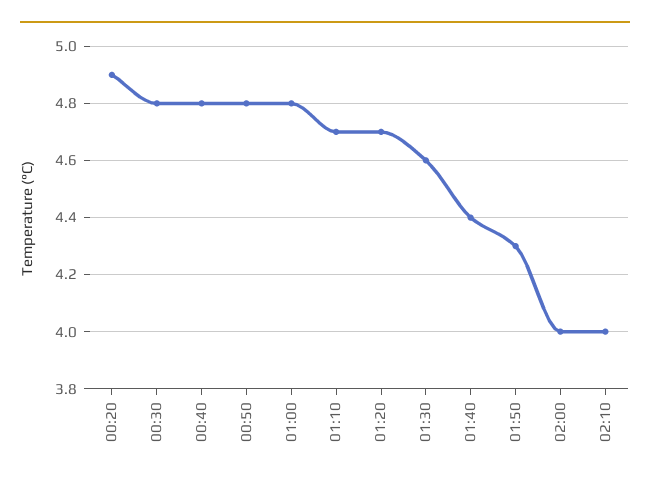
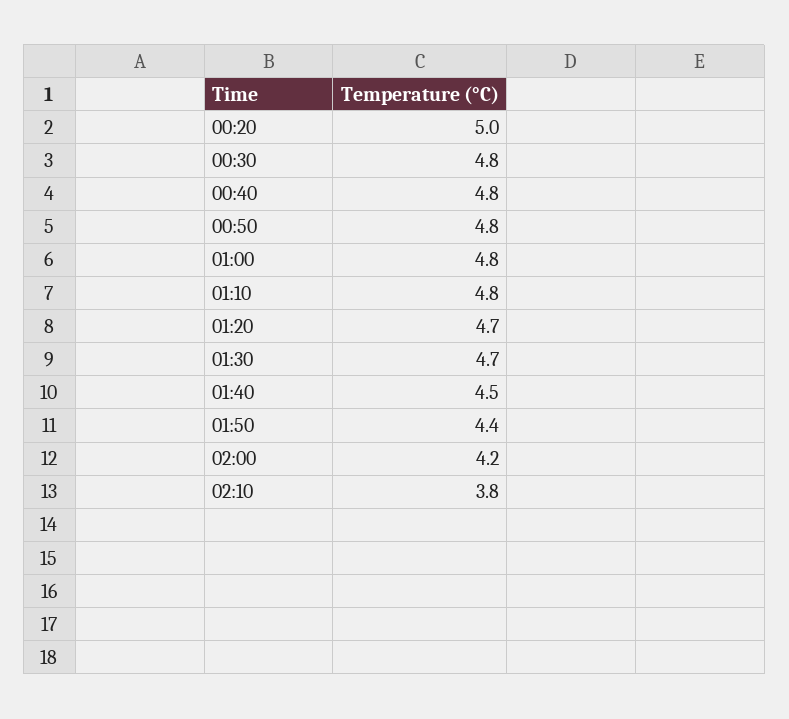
  {
-   "00:20": 4.9,
+   "00:20": 5,
    "00:30": 4.8,
    "00:40": 4.8,
    "00:50": 4.8,
    "01:00": 4.8,
-   "01:10": 4.7,
+   "01:10": 4.8,
    "01:20": 4.7,
-   "01:30": 4.6,
+   "01:30": 4.7,
-   "01:40": 4.4,
+   "01:40": 4.5,
-   "01:50": 4.3,
+   "01:50": 4.4,
-   "02:00": 4,
+   "02:00": 4.2,
-   "02:10": 4
+   "02:10": 3.8
  }

